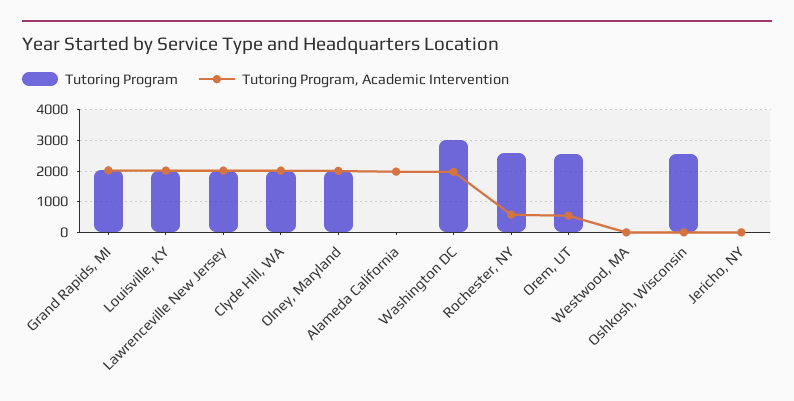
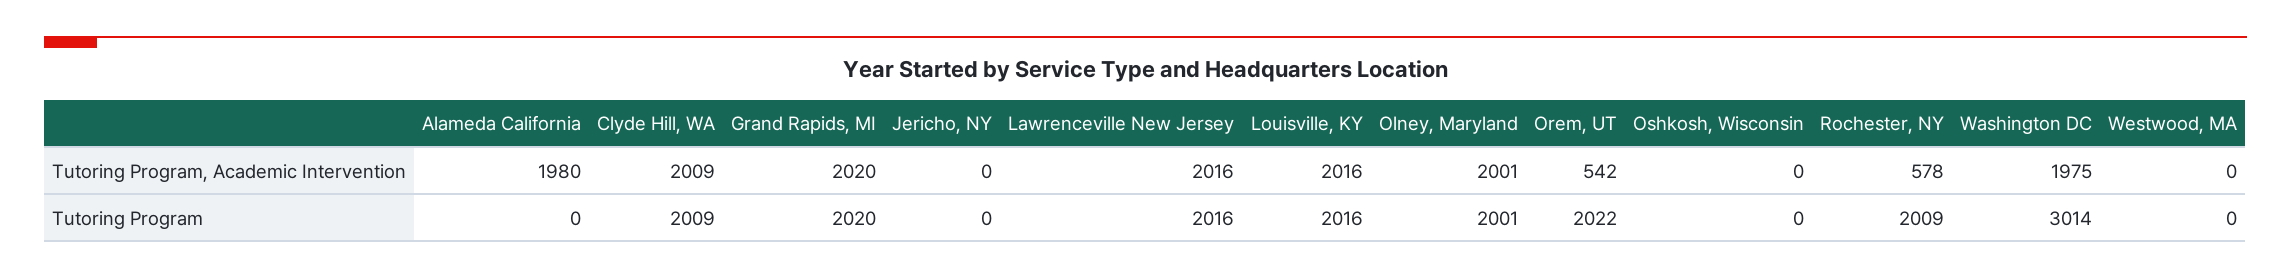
  {
    "Tutoring Program": {
      "Grand Rapids, MI": 2020,
      "Louisville, KY": 2016,
      "Lawrenceville New Jersey": 2016,
      "Clyde Hill, WA": 2009,
      "Olney, Maryland": 2001,
      "Alameda California": 0,
      "Washington DC": 3014,
-     "Rochester, NY": 2600,
+     "Rochester, NY": 2009,
-     "Orem, UT": 2600,
+     "Orem, UT": 2022,
      "Westwood, MA": 0,
-     "Oshkosh, Wisconsin": 2600,
+     "Oshkosh, Wisconsin": 0,
      "Jericho, NY": 0
    },
    "Tutoring Program, Academic Intervention": {
      "Grand Rapids, MI": 2020,
      "Louisville, KY": 2016,
      "Lawrenceville New Jersey": 2016,
      "Clyde Hill, WA": 2009,
      "Olney, Maryland": 2001,
      "Alameda California": 1980,
      "Washington DC": 1975,
      "Rochester, NY": 578,
      "Orem, UT": 542,
      "Westwood, MA": 0,
      "Oshkosh, Wisconsin": 0,
      "Jericho, NY": 0
    }
  }

